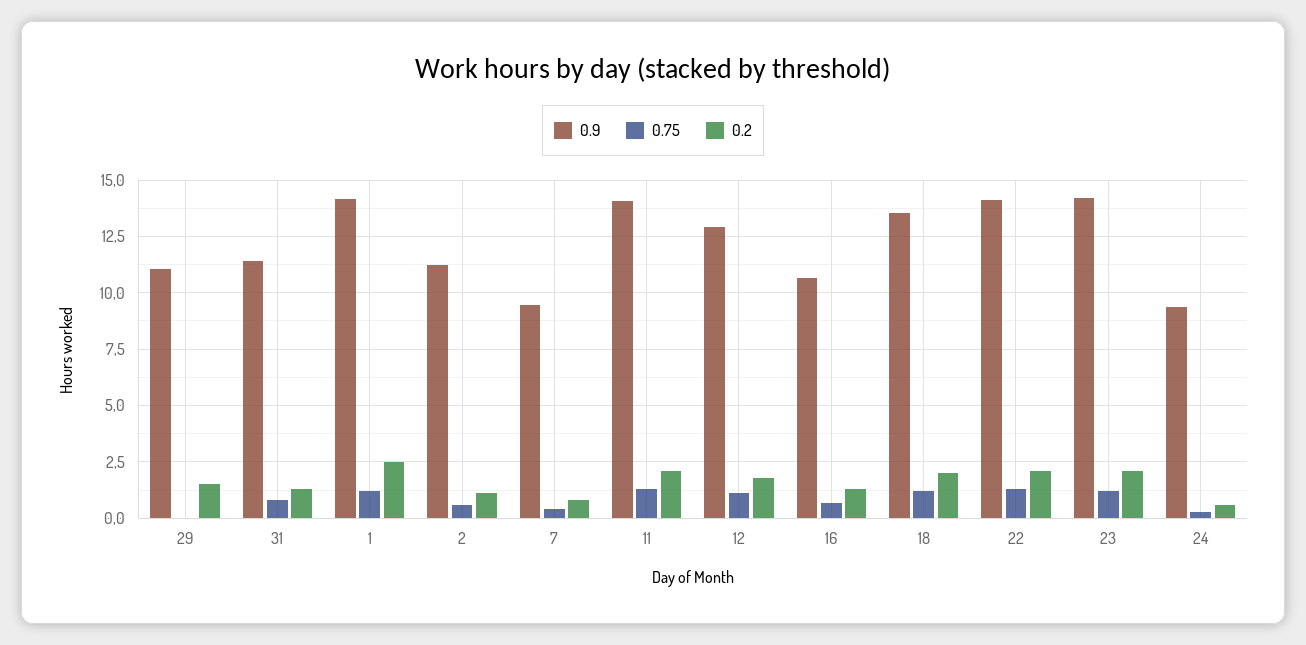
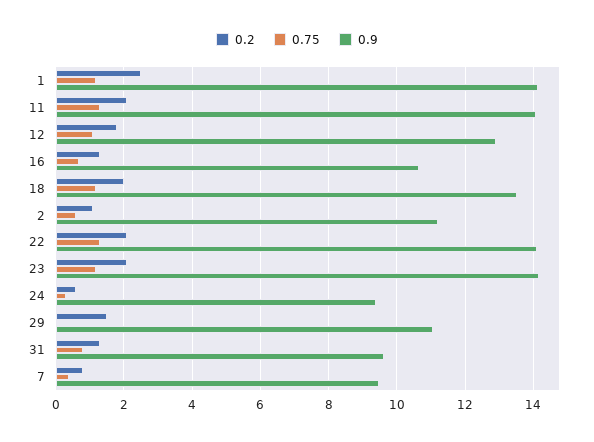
  {
    "0.9": {
      "29": 11,
-     "31": 11.5,
+     "31": 9.6,
      "1": 14.2,
      "2": 11.2,
      "7": 9.4,
      "11": 14,
      "12": 13,
      "16": 10.6,
      "18": 13.6,
      "22": 14.2,
      "23": 14.2,
      "24": 9.4
    },
    "0.75": {
      "29": 0,
      "31": 0.8,
      "1": 1.2,
      "2": 0.6,
      "7": 0.4,
      "11": 1.4,
      "12": 1.2,
      "16": 0.8,
      "18": 1.2,
      "22": 1.4,
      "23": 1.2,
      "24": 0.4
    },
    "0.2": {
      "29": 1.6,
      "31": 1.4,
      "1": 2.6,
      "2": 1.2,
      "7": 0.8,
      "11": 2.2,
      "12": 1.8,
      "16": 1.4,
      "18": 2,
      "22": 2.2,
      "23": 2.2,
      "24": 0.6
    }
  }

